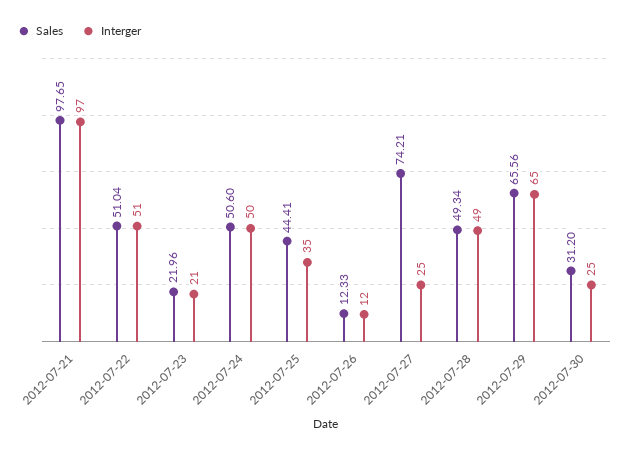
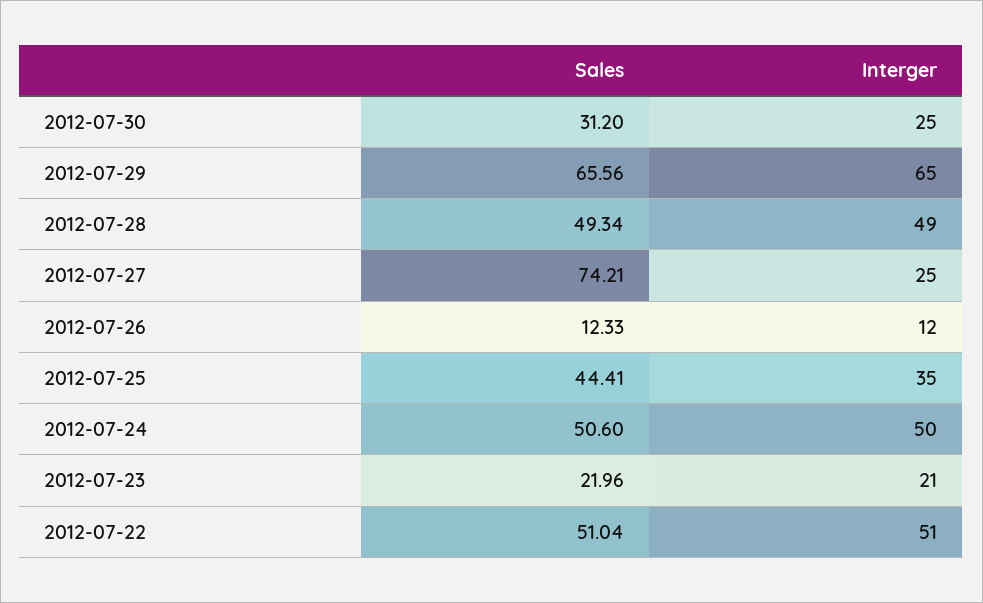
  {
    "Sales": {
-     "2012-07-21": 97.65,
      "2012-07-22": 51.04,
      "2012-07-23": 21.96,
      "2012-07-24": 50.6,
      "2012-07-25": 44.41,
      "2012-07-26": 12.33,
      "2012-07-27": 74.21,
      "2012-07-28": 49.34,
      "2012-07-29": 65.56,
      "2012-07-30": 31.2
    },
    "Interger": {
-     "2012-07-21": 97,
      "2012-07-22": 51,
      "2012-07-23": 21,
      "2012-07-24": 50,
      "2012-07-25": 35,
      "2012-07-26": 12,
      "2012-07-27": 25,
      "2012-07-28": 49,
      "2012-07-29": 65,
      "2012-07-30": 25
    }
  }

